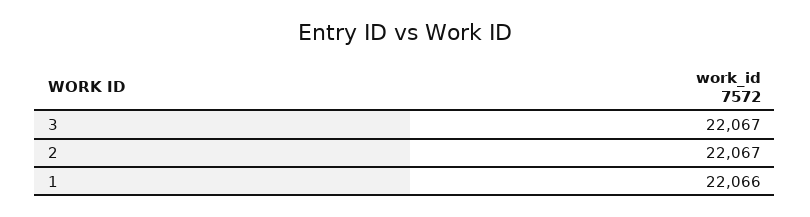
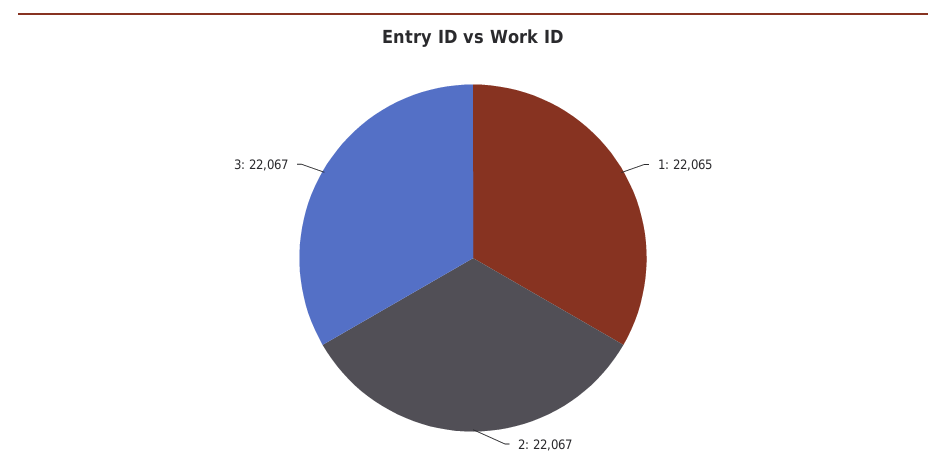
  {
    "3": 22067,
    "2": 22067,
-   "1": 22066
+   "1": 22065
  }

